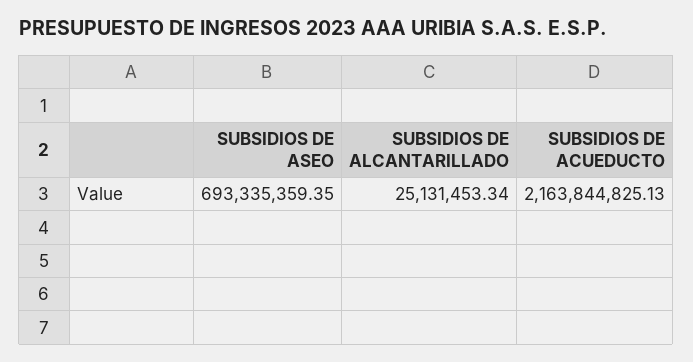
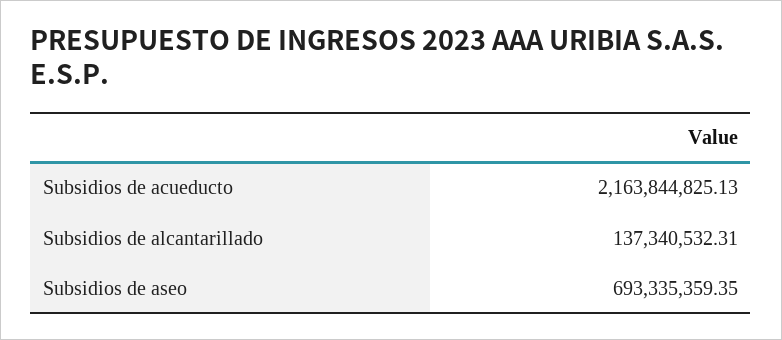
  {
    "SUBSIDIOS DE ASEO": 693335359.35,
-   "SUBSIDIOS DE ALCANTARILLADO": 25131453.34,
+   "SUBSIDIOS DE ALCANTARILLADO": 137340532.31,
    "SUBSIDIOS DE ACUEDUCTO": 2163844825.13
  }

